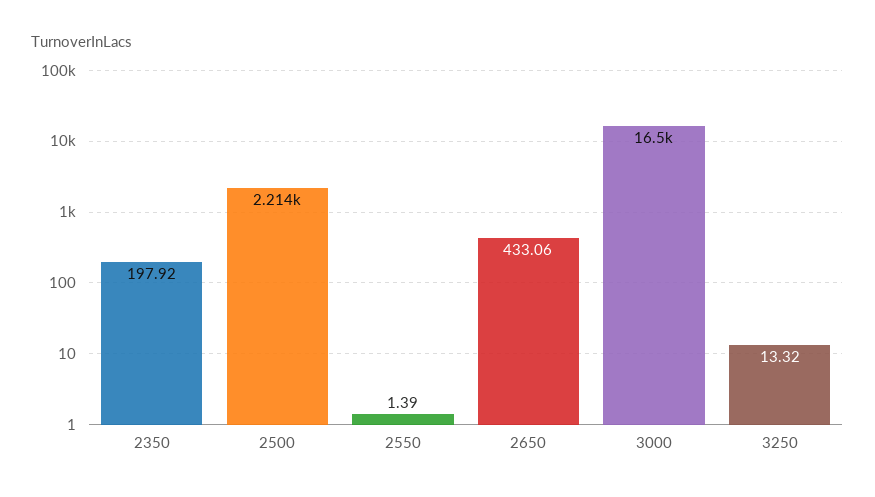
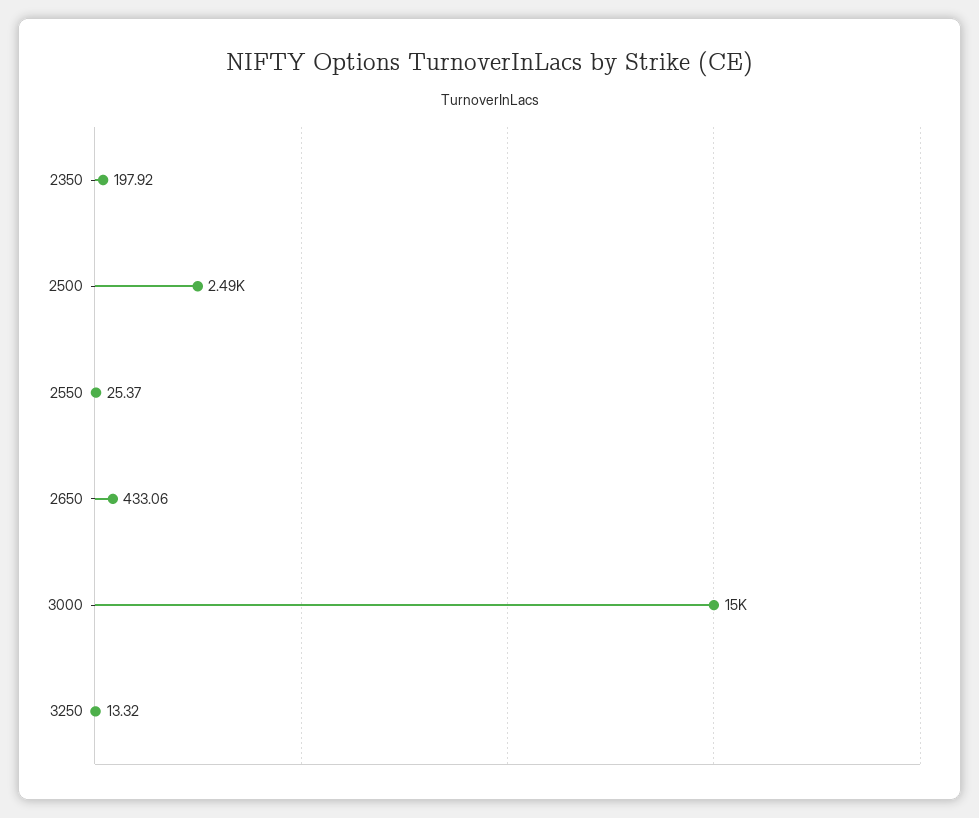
  {
    "2350": 197.92,
-   "2500": 2214,
+   "2500": 2490,
-   "2550": 1.39,
+   "2550": 25.37,
    "2650": 433.06,
-   "3000": 16500,
+   "3000": 15000,
    "3250": 13.32
  }

